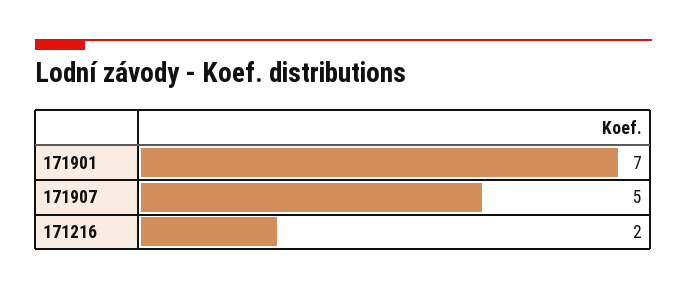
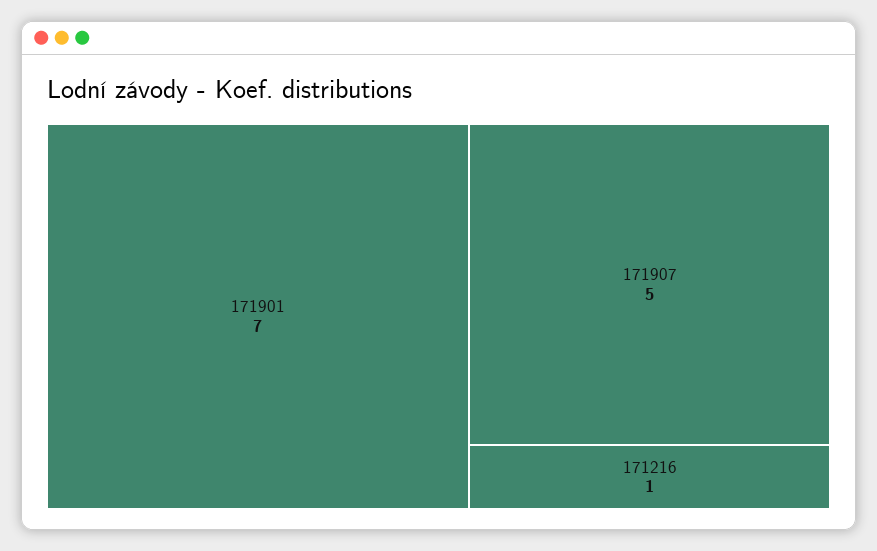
  {
    "171901": 7,
    "171907": 5,
-   "171216": 2
+   "171216": 1
  }

